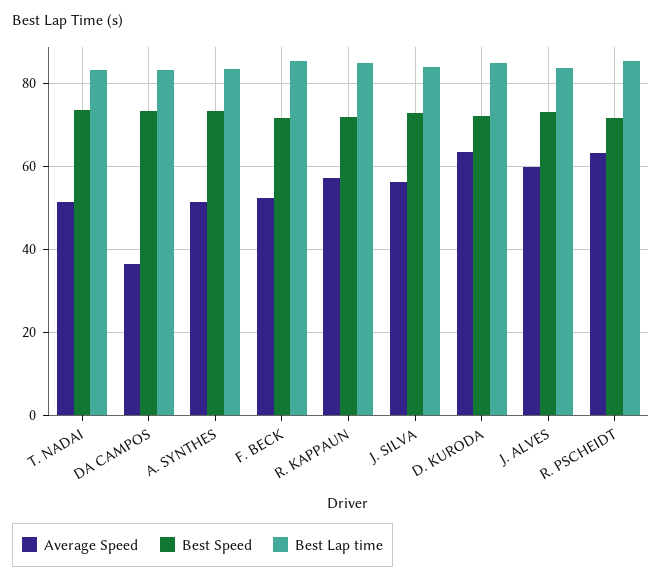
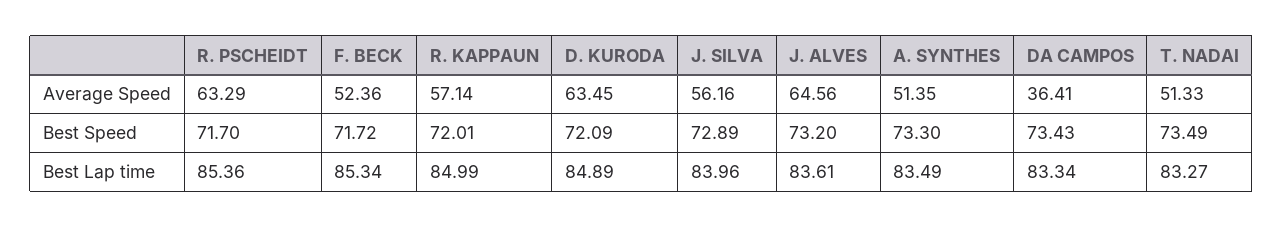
  {
    "Average Speed": {
      "T. NADAI": 51.33,
      "DA CAMPOS": 36.41,
      "A. SYNTHES": 51.35,
      "F. BECK": 52.36,
      "R. KAPPAUN": 57.14,
      "J. SILVA": 56.16,
      "D. KURODA": 63.45,
-     "J. ALVES": 60,
+     "J. ALVES": 64.56,
      "R. PSCHEIDT": 63.29
    },
    "Best Speed": {
      "T. NADAI": 73.49,
      "DA CAMPOS": 73.43,
      "A. SYNTHES": 73.3,
      "F. BECK": 71.72,
      "R. KAPPAUN": 72.01,
      "J. SILVA": 72.89,
      "D. KURODA": 72.09,
      "J. ALVES": 73.2,
      "R. PSCHEIDT": 71.7
    },
    "Best Lap time": {
      "T. NADAI": 83.27,
      "DA CAMPOS": 83.34,
      "A. SYNTHES": 83.49,
      "F. BECK": 85.34,
      "R. KAPPAUN": 84.99,
      "J. SILVA": 83.96,
      "D. KURODA": 84.89,
      "J. ALVES": 83.61,
      "R. PSCHEIDT": 85.36
    }
  }

